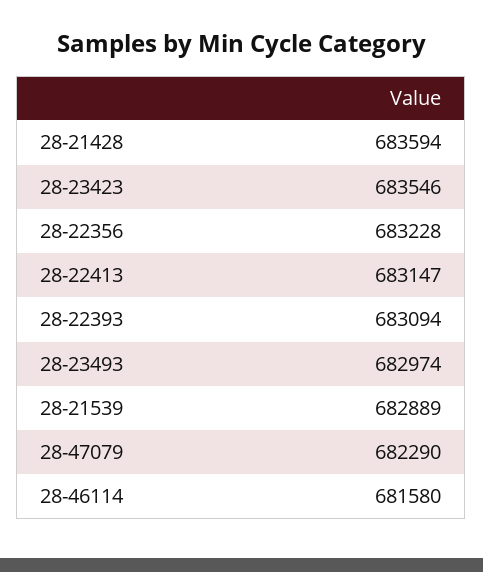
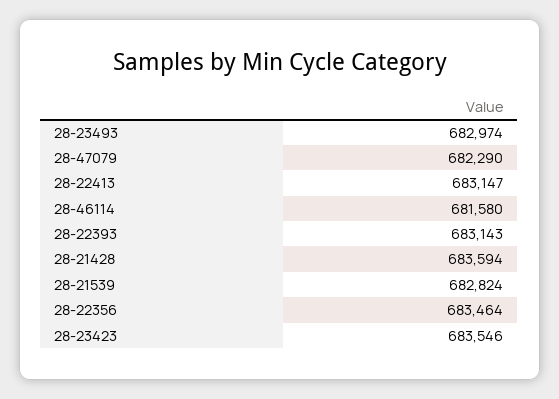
  {
    "28-21428": 683594,
    "28-23423": 683546,
-   "28-22356": 683228,
+   "28-22356": 683464,
    "28-22413": 683147,
-   "28-22393": 683094,
+   "28-22393": 683143,
    "28-23493": 682974,
-   "28-21539": 682889,
+   "28-21539": 682824,
    "28-47079": 682290,
    "28-46114": 681580
  }

